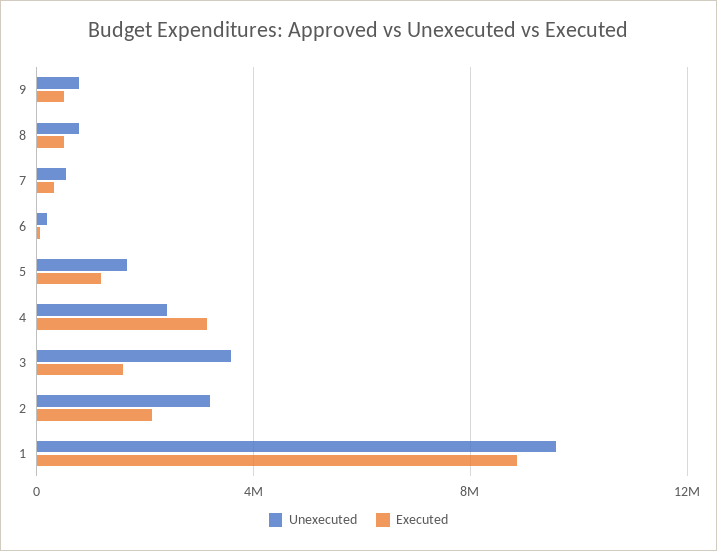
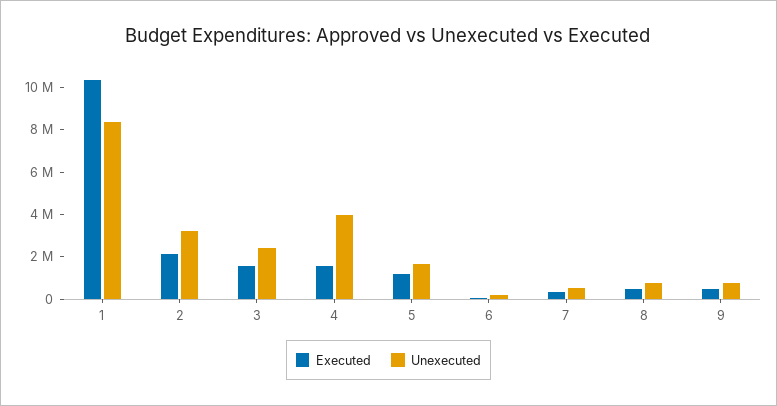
  {
    "Unexecuted": {
      "9": 1000000,
      "8": 1000000,
      "7": 500000,
      "6": 0,
      "5": 1500000,
-     "4": 2500000,
+     "4": 4000000,
-     "3": 3500000,
+     "3": 2500000,
      "2": 3000000,
-     "1": 9500000
+     "1": 8500000
    },
    "Executed": {
      "9": 500000,
      "8": 500000,
      "7": 500000,
      "6": 0,
      "5": 1000000,
-     "4": 3000000,
+     "4": 1500000,
      "3": 1500000,
      "2": 2000000,
-     "1": 9000000
+     "1": 10500000
    }
  }

